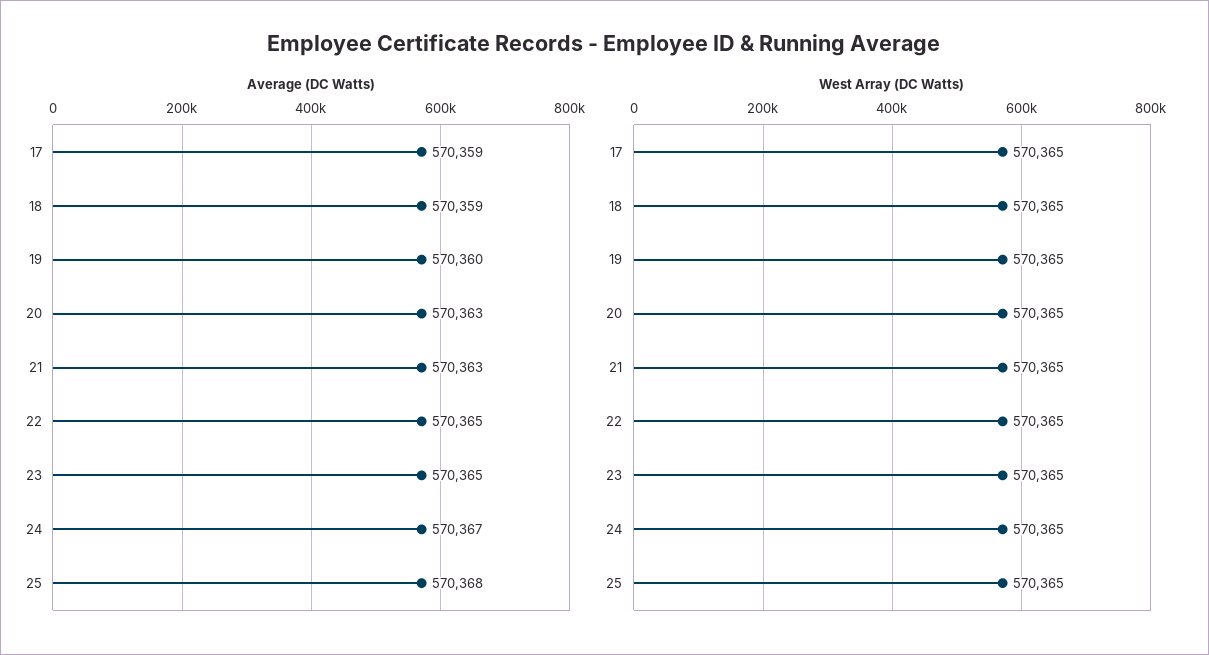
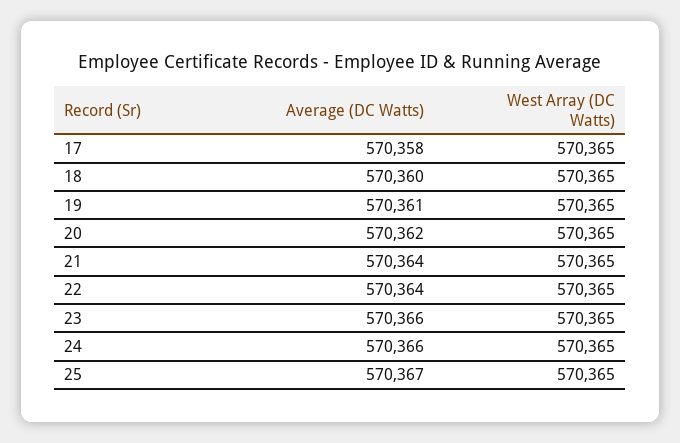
  {
    "Average (DC Watts)": {
-     "17": 570359,
+     "17": 570358,
-     "18": 570359,
+     "18": 570360,
-     "19": 570360,
+     "19": 570361,
-     "20": 570363,
+     "20": 570362,
-     "21": 570363,
+     "21": 570364,
-     "22": 570365,
+     "22": 570364,
-     "23": 570365,
+     "23": 570366,
-     "24": 570367,
+     "24": 570366,
-     "25": 570368
+     "25": 570367
    },
    "West Array (DC Watts)": {
      "17": 570365,
      "18": 570365,
      "19": 570365,
      "20": 570365,
      "21": 570365,
      "22": 570365,
      "23": 570365,
      "24": 570365,
      "25": 570365
    }
  }

